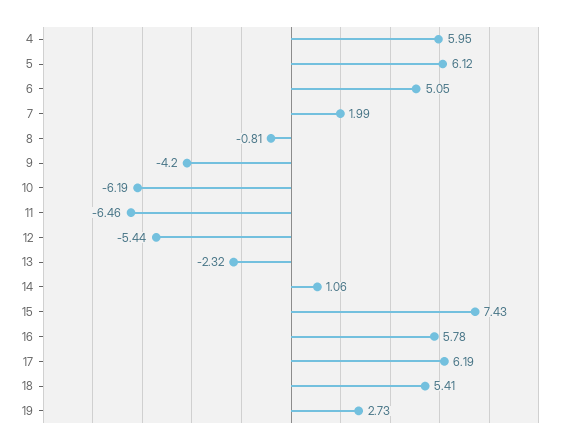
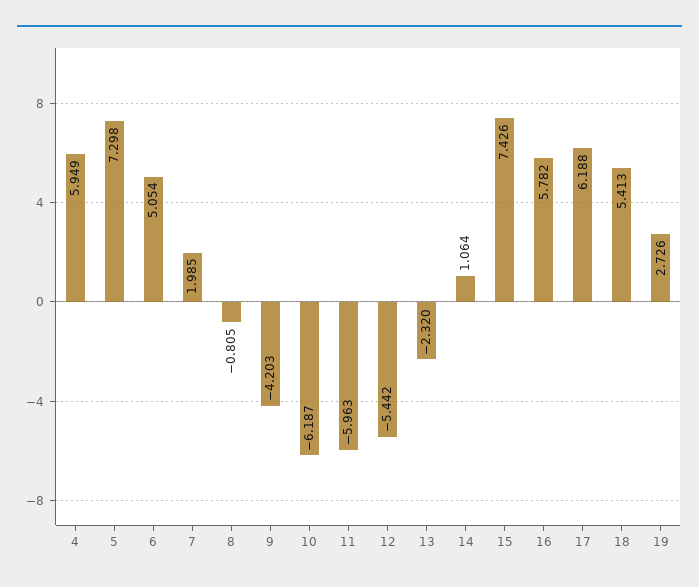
  {
    "4": 5.949,
-   "5": 6.12,
+   "5": 7.298,
    "6": 5.054,
    "7": 1.985,
    "8": -0.805,
    "9": -4.203,
    "10": -6.187,
-   "11": -6.46,
+   "11": -5.963,
    "12": -5.442,
    "13": -2.32,
    "14": 1.064,
    "15": 7.426,
    "16": 5.782,
    "17": 6.188,
    "18": 5.413,
    "19": 2.726
  }

